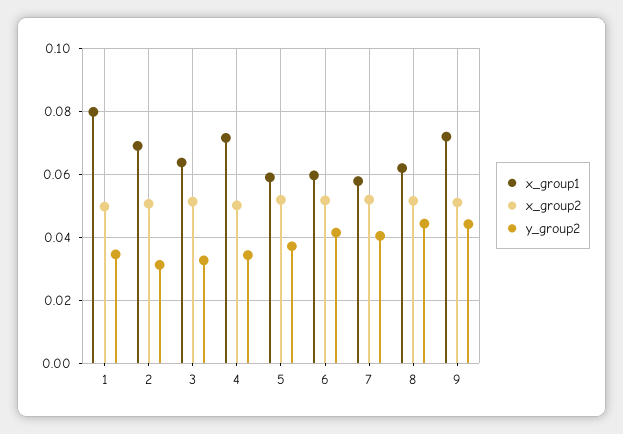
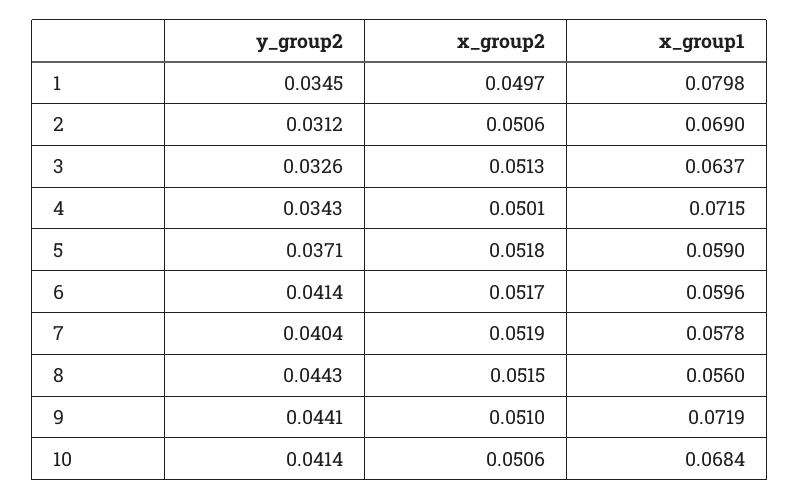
  {
    "x_group1": {
      "1": 0.0798,
      "2": 0.069,
      "3": 0.0637,
      "4": 0.0715,
      "5": 0.059,
      "6": 0.0596,
      "7": 0.0578,
-     "8": 0.062,
+     "8": 0.056,
-     "9": 0.0719
+     "9": 0.0719,
+     "10": 0.0684
    },
    "x_group2": {
      "1": 0.0497,
      "2": 0.0506,
      "3": 0.0513,
      "4": 0.0501,
      "5": 0.0518,
      "6": 0.0517,
      "7": 0.0519,
      "8": 0.0515,
-     "9": 0.051
+     "9": 0.051,
+     "10": 0.0506
    },
    "y_group2": {
      "1": 0.0345,
      "2": 0.0312,
      "3": 0.0326,
      "4": 0.0343,
      "5": 0.0371,
      "6": 0.0414,
      "7": 0.0404,
      "8": 0.0443,
-     "9": 0.0441
+     "9": 0.0441,
+     "10": 0.0414
    }
  }

